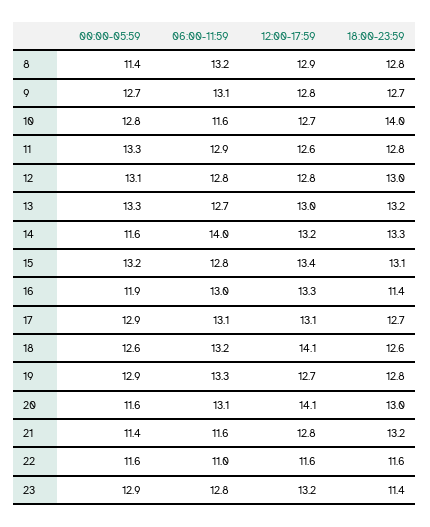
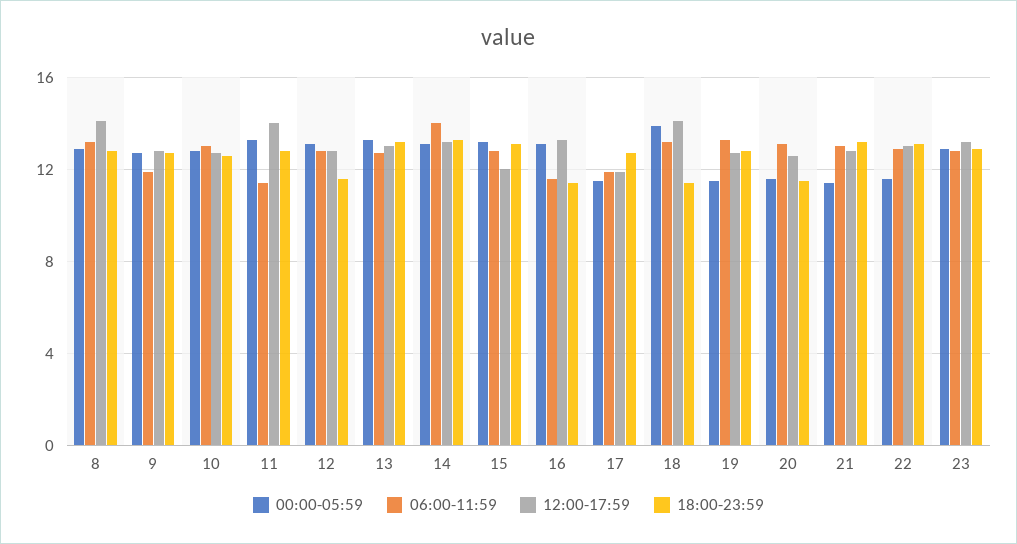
  {
    "00:00-05:59": {
-     "8": 11.4,
+     "8": 13,
      "9": 12.7,
      "10": 12.8,
      "11": 13.3,
      "12": 13.1,
      "13": 13.3,
-     "14": 11.6,
+     "14": 13,
      "15": 13.2,
-     "16": 11.9,
+     "16": 13,
-     "17": 12.9,
+     "17": 11.5,
-     "18": 12.6,
+     "18": 14,
-     "19": 12.9,
+     "19": 11.5,
      "20": 11.6,
      "21": 11.4,
      "22": 11.6,
      "23": 12.9
    },
    "06:00-11:59": {
      "8": 13.2,
-     "9": 13.1,
+     "9": 12,
-     "10": 11.6,
+     "10": 13,
-     "11": 12.9,
+     "11": 11.5,
      "12": 12.8,
      "13": 12.7,
      "14": 14,
      "15": 12.8,
-     "16": 13,
+     "16": 11.5,
-     "17": 13.1,
+     "17": 12,
      "18": 13.2,
      "19": 13.3,
      "20": 13.1,
-     "21": 11.6,
+     "21": 13,
-     "22": 11,
+     "22": 13,
      "23": 12.8
    },
    "12:00-17:59": {
-     "8": 12.9,
+     "8": 14,
      "9": 12.8,
      "10": 12.7,
-     "11": 12.6,
+     "11": 14,
      "12": 12.8,
      "13": 13,
      "14": 13.2,
-     "15": 13.4,
+     "15": 12,
      "16": 13.3,
-     "17": 13.1,
+     "17": 12,
      "18": 14.1,
      "19": 12.7,
-     "20": 14.1,
+     "20": 12.5,
      "21": 12.8,
-     "22": 11.6,
+     "22": 13,
      "23": 13.2
    },
    "18:00-23:59": {
      "8": 12.8,
      "9": 12.7,
-     "10": 14,
+     "10": 12.5,
      "11": 12.8,
-     "12": 13,
+     "12": 11.5,
      "13": 13.2,
      "14": 13.3,
      "15": 13.1,
      "16": 11.4,
      "17": 12.7,
-     "18": 12.6,
+     "18": 11.5,
      "19": 12.8,
-     "20": 13,
+     "20": 11.5,
      "21": 13.2,
-     "22": 11.6,
+     "22": 13,
-     "23": 11.4
+     "23": 13
    }
  }

